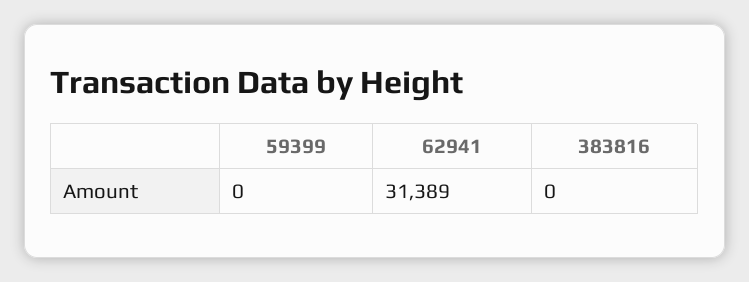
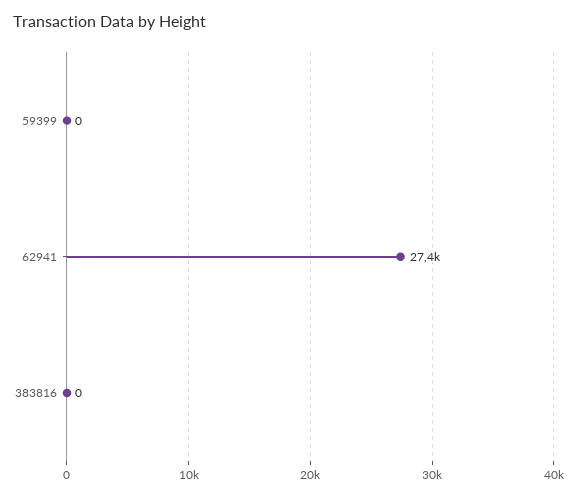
  {
    "59399": 0,
-   "62941": 31389,
+   "62941": 27400,
    "383816": 0
  }

